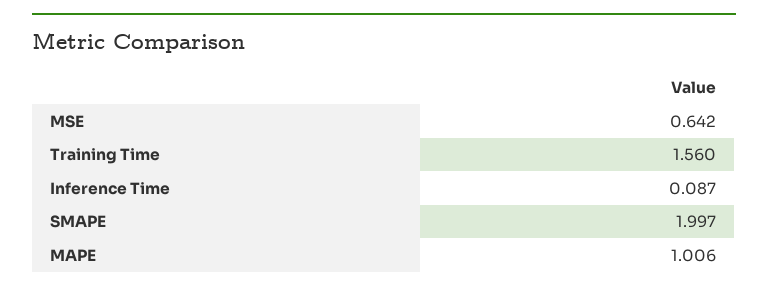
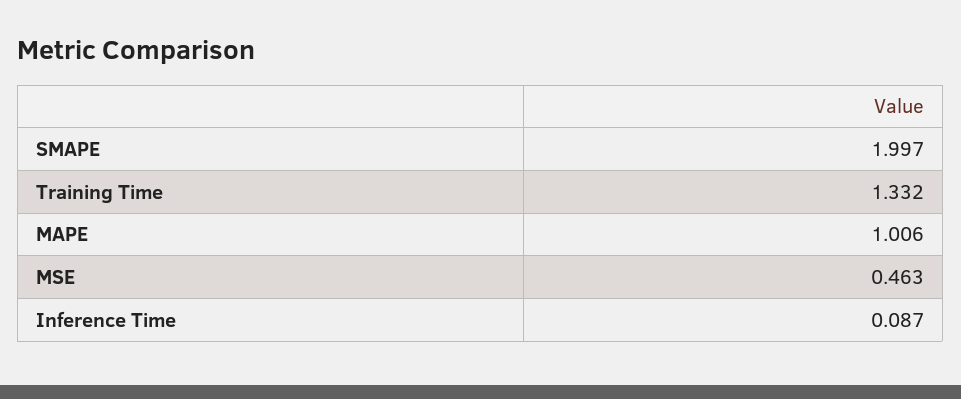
  {
-   "MSE": 0.642,
+   "MSE": 0.463,
-   "Training Time": 1.56,
+   "Training Time": 1.332,
    "Inference Time": 0.087,
    "SMAPE": 1.997,
    "MAPE": 1.006
  }

